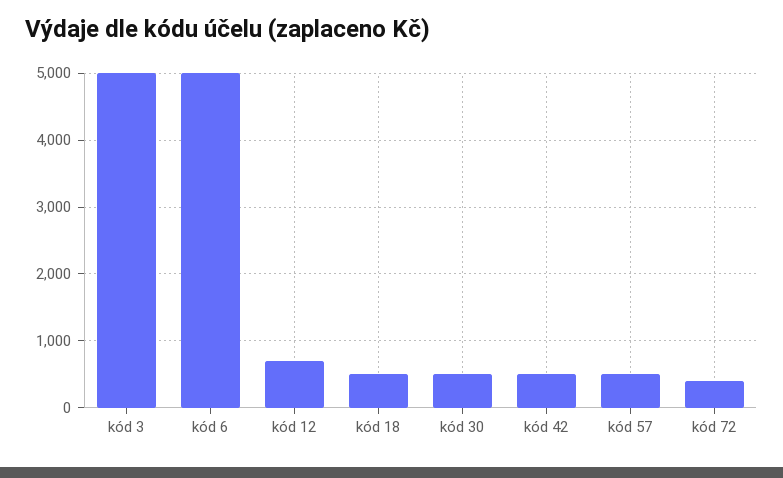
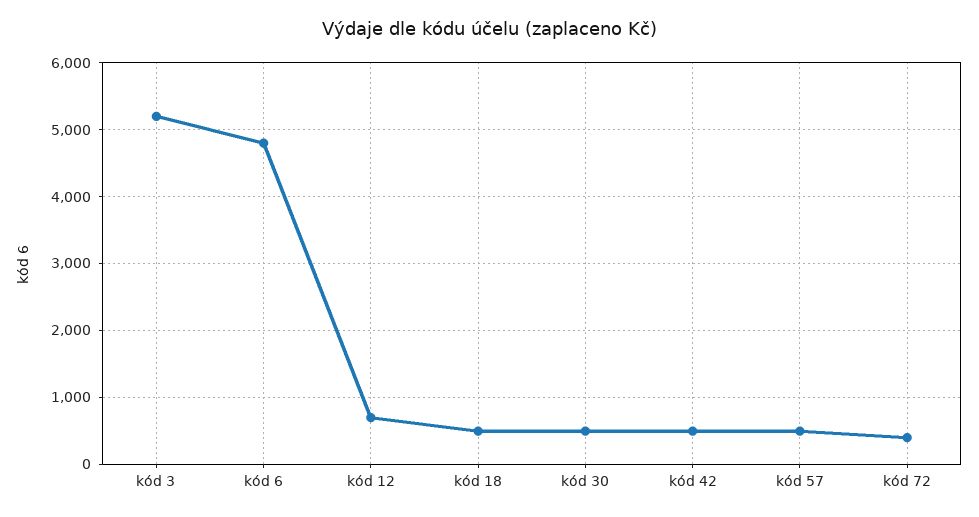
  {
-   "kód 3": 5000,
+   "kód 3": 5200,
-   "kód 6": 5000,
+   "kód 6": 4800,
    "kód 12": 700,
    "kód 18": 500,
    "kód 30": 500,
    "kód 42": 500,
    "kód 57": 500,
    "kód 72": 400
  }

